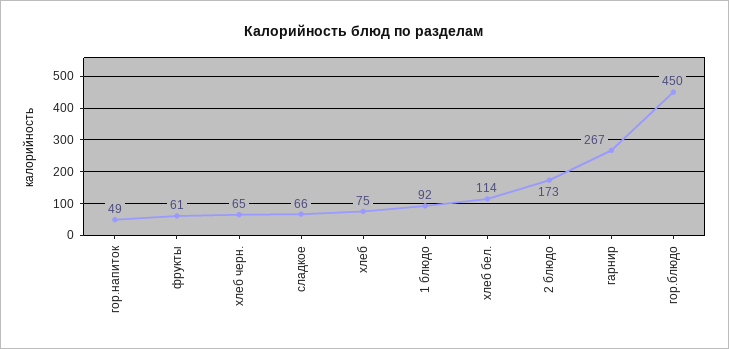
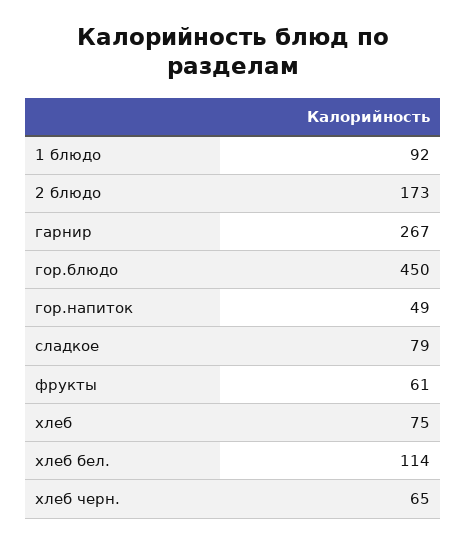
  {
    "гор.напиток": 49,
    "фрукты": 61,
    "хлеб черн.": 65,
-   "сладкое": 66,
+   "сладкое": 79,
    "хлеб": 75,
    "1 блюдо": 92,
    "хлеб бел.": 114,
    "2 блюдо": 173,
    "гарнир": 267,
    "гор.блюдо": 450
  }

